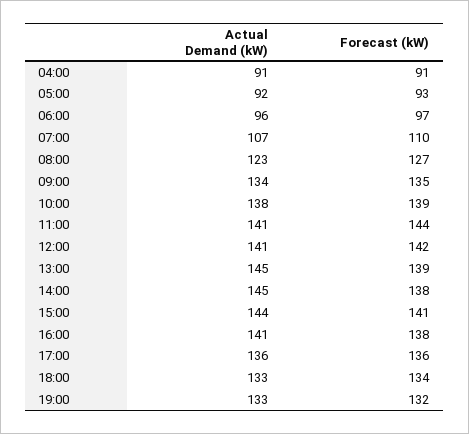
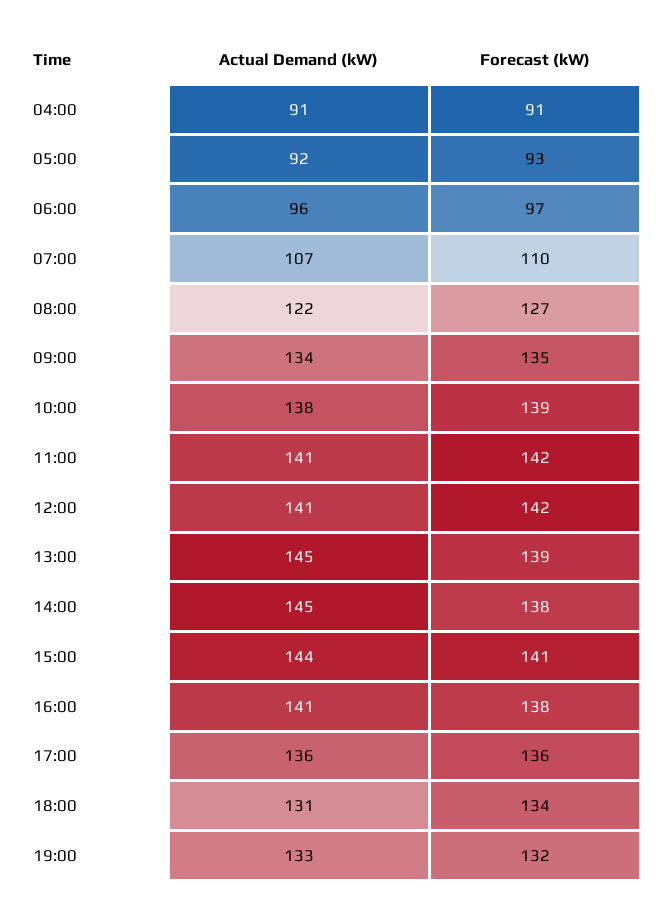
  {
    "Actual Demand (kW)": {
      "04:00": 91,
      "05:00": 92,
      "06:00": 96,
      "07:00": 107,
-     "08:00": 123,
+     "08:00": 122,
      "09:00": 134,
      "10:00": 138,
      "11:00": 141,
      "12:00": 141,
      "13:00": 145,
      "14:00": 145,
      "15:00": 144,
      "16:00": 141,
      "17:00": 136,
-     "18:00": 133,
+     "18:00": 131,
      "19:00": 133
    },
    "Forecast (kW)": {
      "04:00": 91,
      "05:00": 93,
      "06:00": 97,
      "07:00": 110,
      "08:00": 127,
      "09:00": 135,
      "10:00": 139,
-     "11:00": 144,
+     "11:00": 142,
      "12:00": 142,
      "13:00": 139,
      "14:00": 138,
      "15:00": 141,
      "16:00": 138,
      "17:00": 136,
      "18:00": 134,
      "19:00": 132
    }
  }

